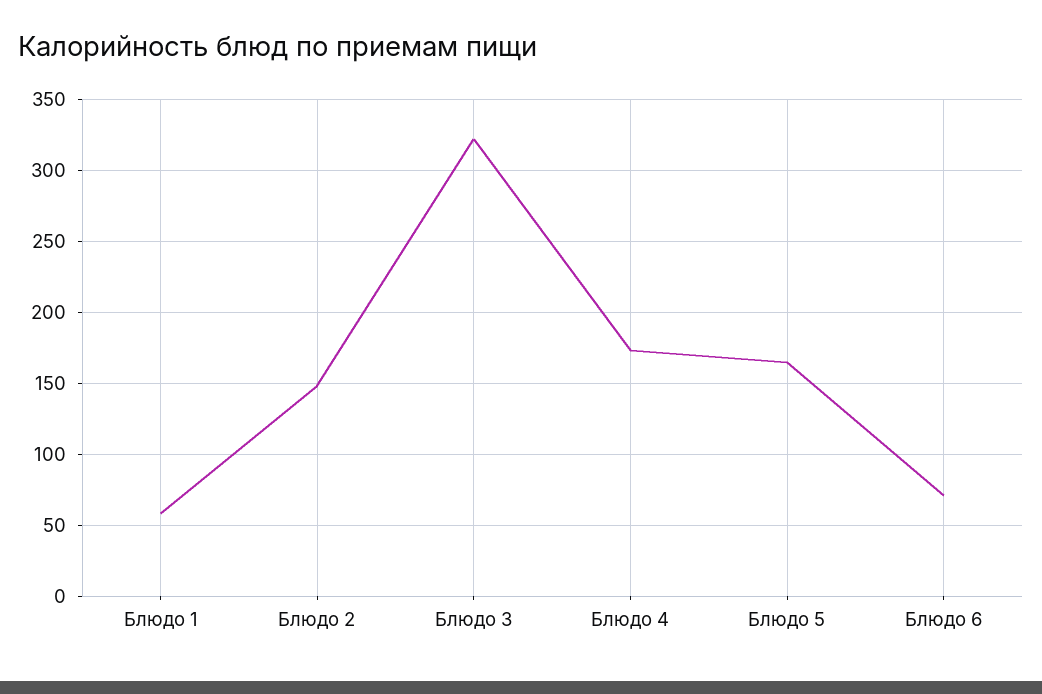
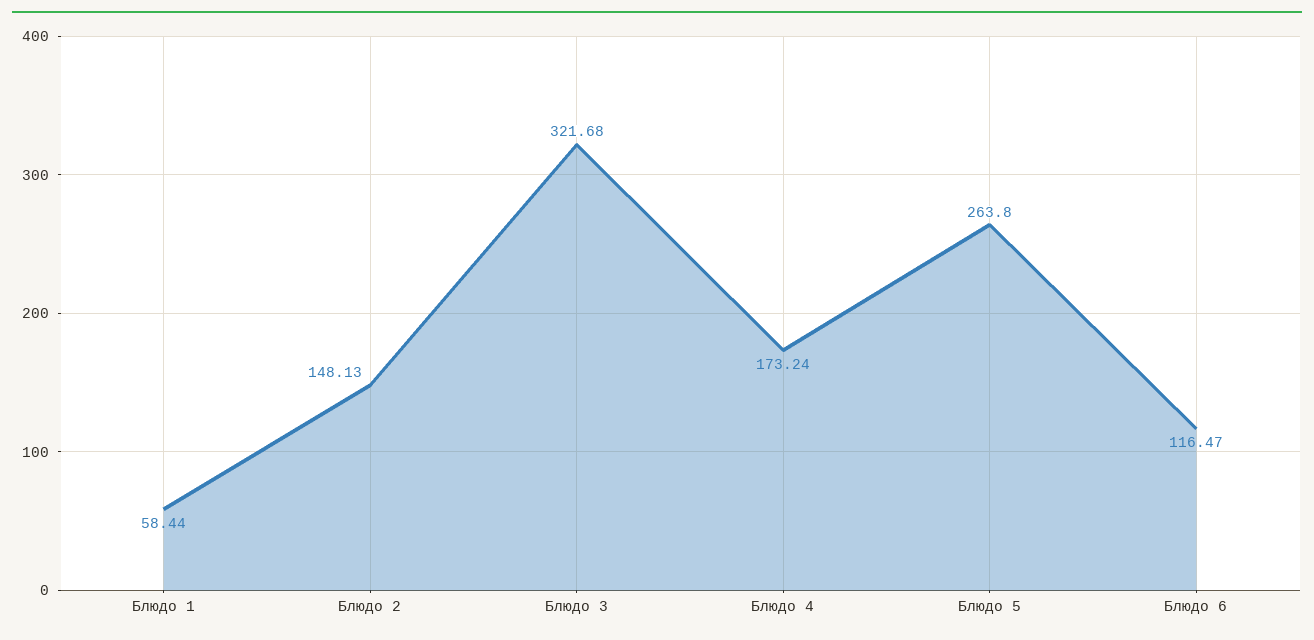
  {
    "Блюдо 1": 58.44,
    "Блюдо 2": 148.13,
    "Блюдо 3": 321.68,
    "Блюдо 4": 173.24,
-   "Блюдо 5": 165,
+   "Блюдо 5": 263.8,
-   "Блюдо 6": 70
+   "Блюдо 6": 116.47
  }

